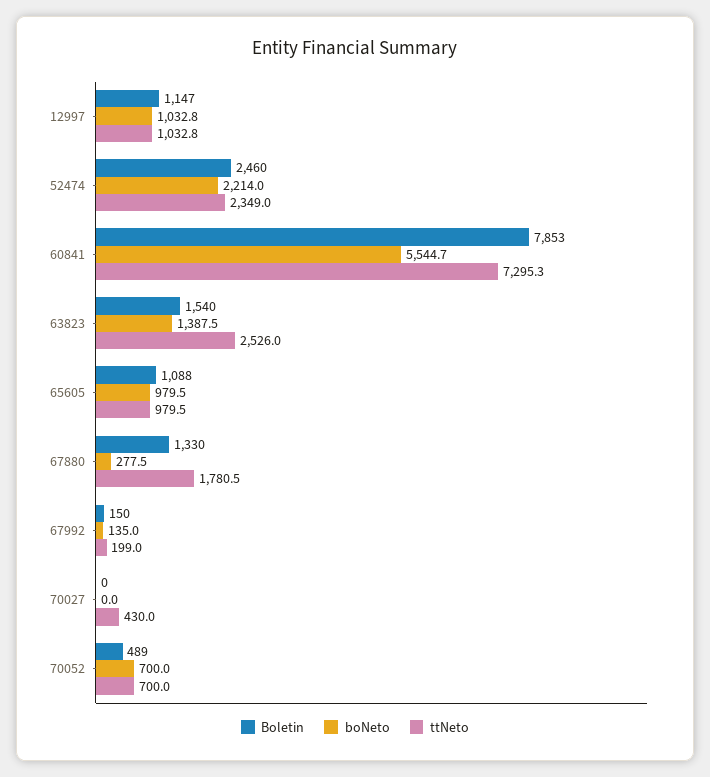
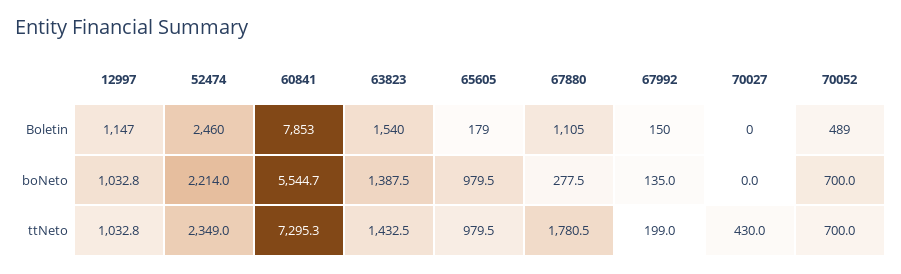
  {
    "Boletin": {
      "12997": 1147,
      "52474": 2460,
      "60841": 7853,
      "63823": 1540,
-     "65605": 1088,
+     "65605": 179,
-     "67880": 1330,
+     "67880": 1105,
      "67992": 150,
      "70027": 0,
      "70052": 489
    },
    "boNeto": {
      "12997": 1032.8,
      "52474": 2214,
      "60841": 5544.7,
      "63823": 1387.5,
      "65605": 979.5,
      "67880": 277.5,
      "67992": 135,
      "70027": 0,
      "70052": 700
    },
    "ttNeto": {
      "12997": 1032.8,
      "52474": 2349,
      "60841": 7295.3,
-     "63823": 2526,
+     "63823": 1432.5,
      "65605": 979.5,
      "67880": 1780.5,
      "67992": 199,
      "70027": 430,
      "70052": 700
    }
  }

